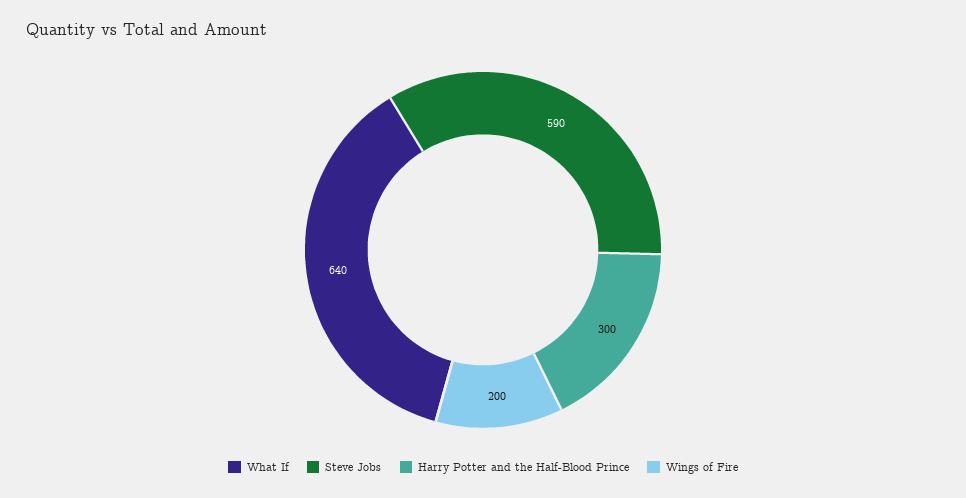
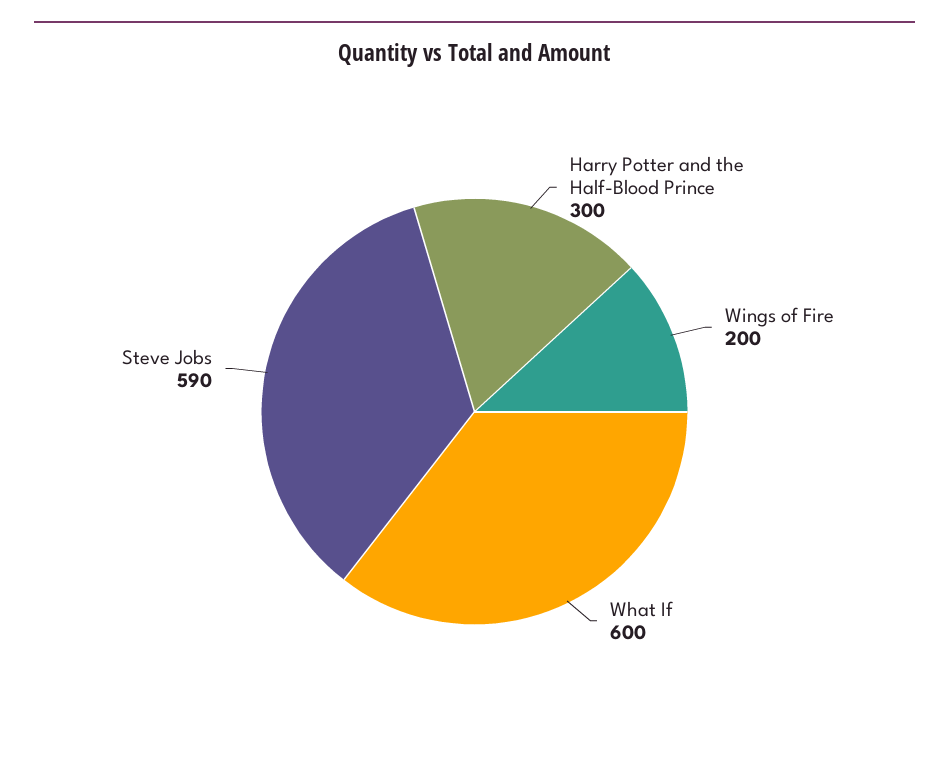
  {
-   "What If": 640,
+   "What If": 600,
    "Steve Jobs": 590,
    "Harry Potter and the Half-Blood Prince": 300,
    "Wings of Fire": 200
  }

